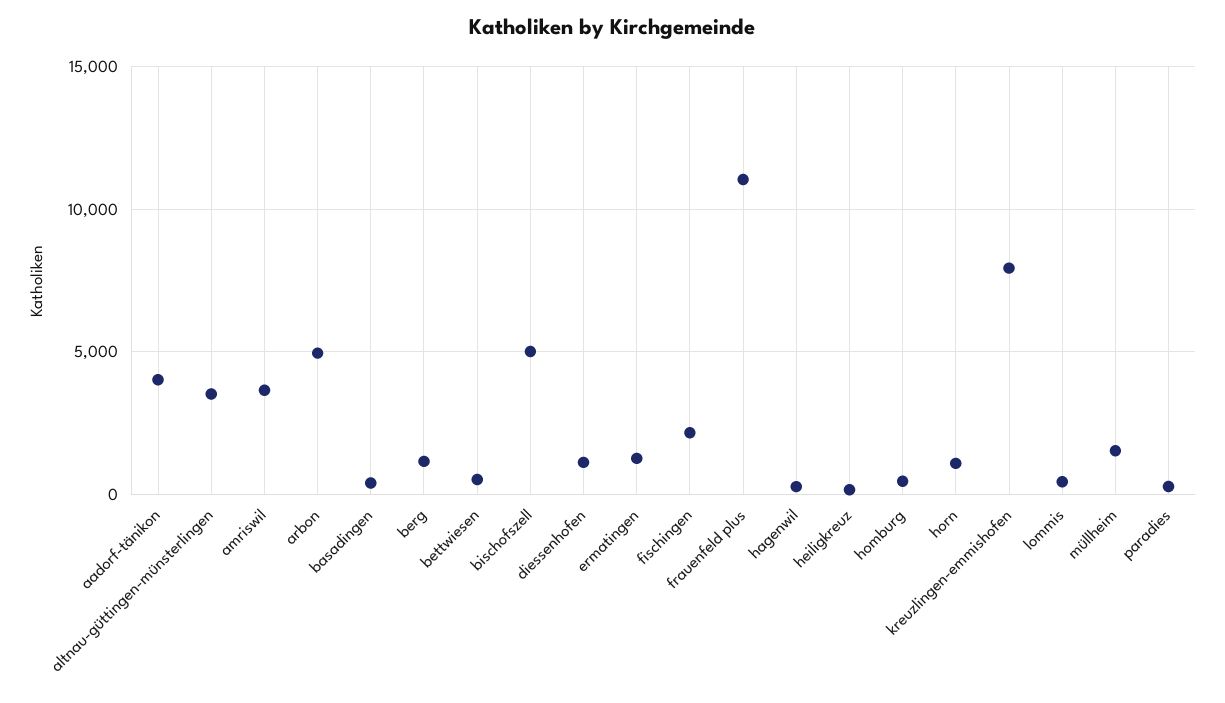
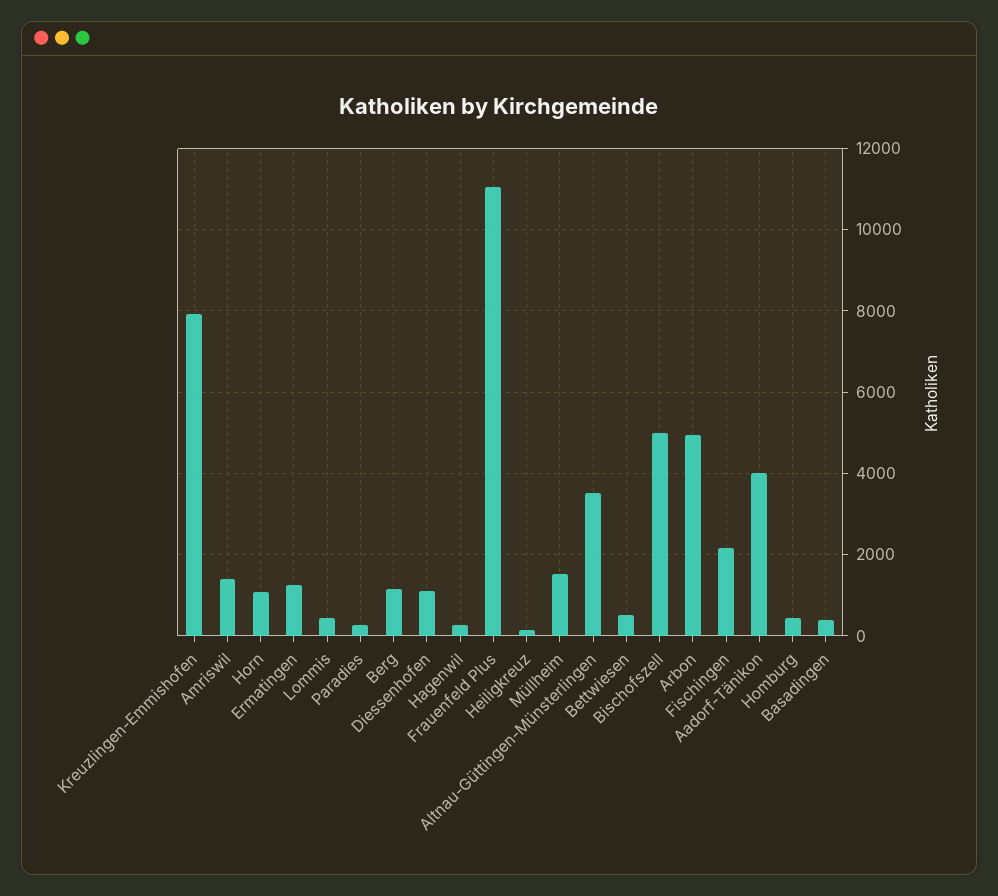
  {
    "aadorf-tänikon": 4000,
    "altnau-güttingen-münsterlingen": 3600,
-   "amriswil": 3500,
+   "amriswil": 1400,
    "arbon": 5000,
    "basadingen": 400,
    "berg": 1200,
    "bettwiesen": 600,
    "bischofszell": 5000,
    "diessenhofen": 1200,
    "ermatingen": 1200,
    "fischingen": 2200,
    "frauenfeld plus": 11000,
    "hagenwil": 200,
    "heiligkreuz": 200,
    "homburg": 400,
    "horn": 1000,
    "kreuzlingen-emmishofen": 8000,
    "lommis": 400,
    "müllheim": 1600,
    "paradies": 200
  }

